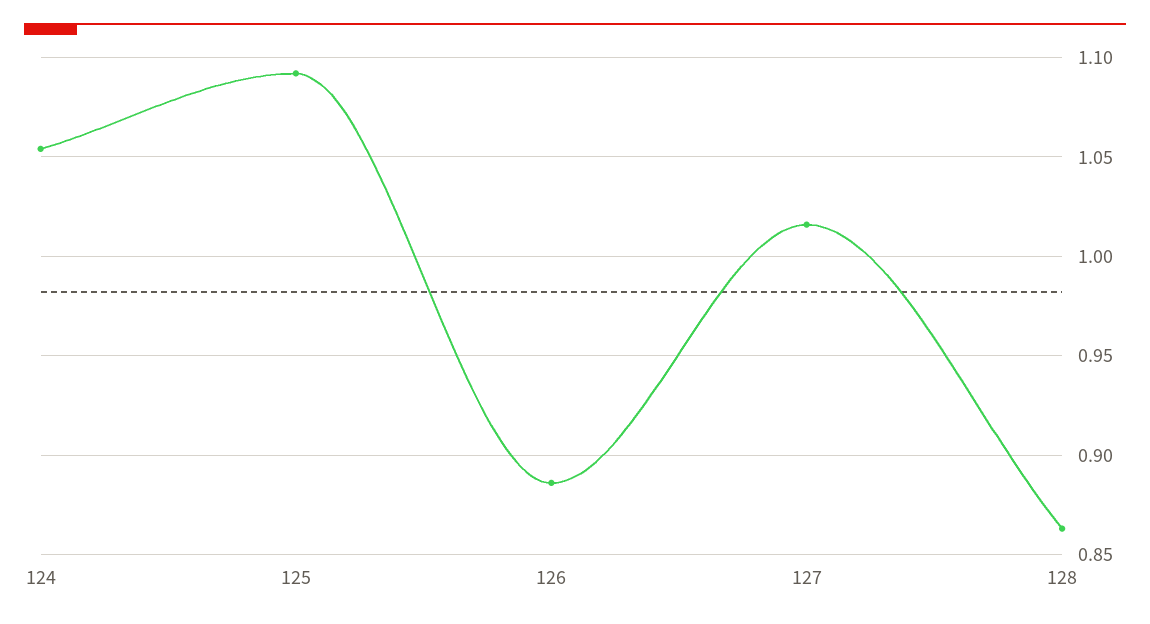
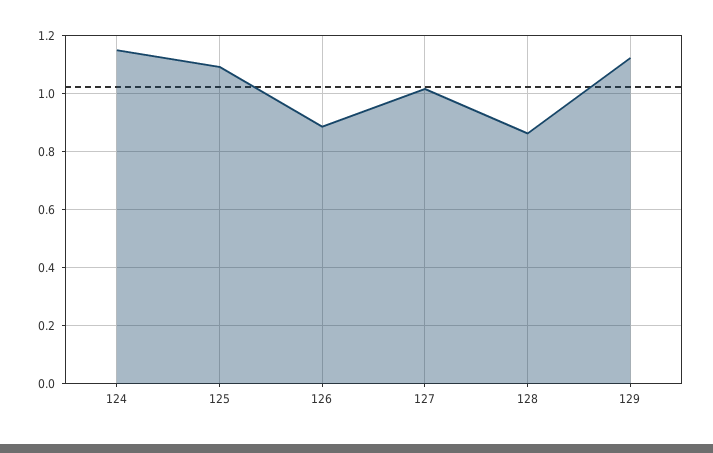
  {
-   "124": 1.055,
+   "124": 1.15,
    "125": 1.09,
    "126": 0.885,
    "127": 1.015,
-   "128": 0.865
+   "128": 0.865,
+   "129": 1.125
  }

